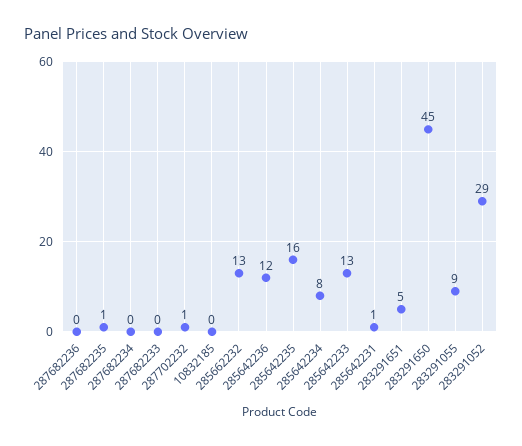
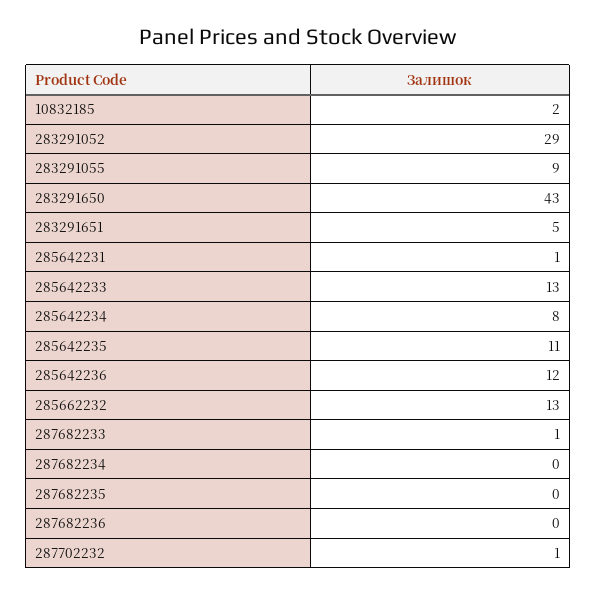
  {
    "287682236": 0,
-   "287682235": 1,
+   "287682235": 0,
    "287682234": 0,
-   "287682233": 0,
+   "287682233": 1,
    "287702232": 1,
-   "10832185": 0,
+   "10832185": 2,
    "285662232": 13,
    "285642236": 12,
-   "285642235": 16,
+   "285642235": 11,
    "285642234": 8,
    "285642233": 13,
    "285642231": 1,
    "283291651": 5,
-   "283291650": 45,
+   "283291650": 43,
    "283291055": 9,
    "283291052": 29
  }

